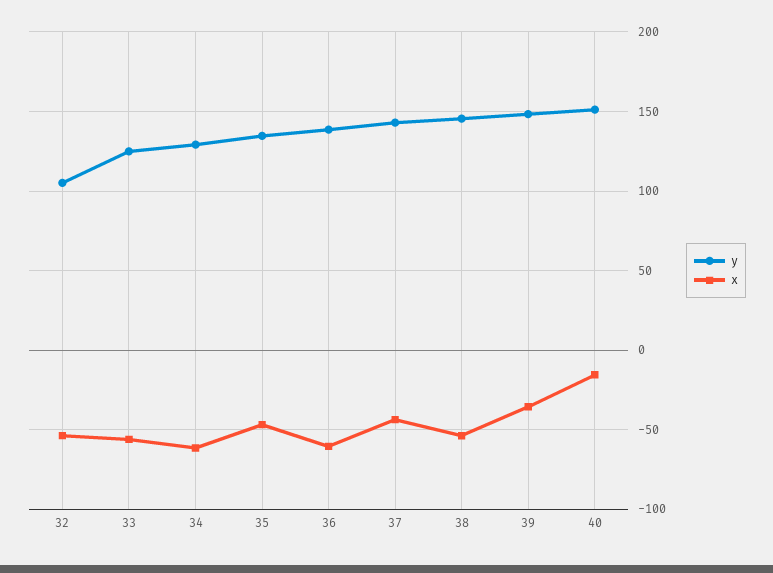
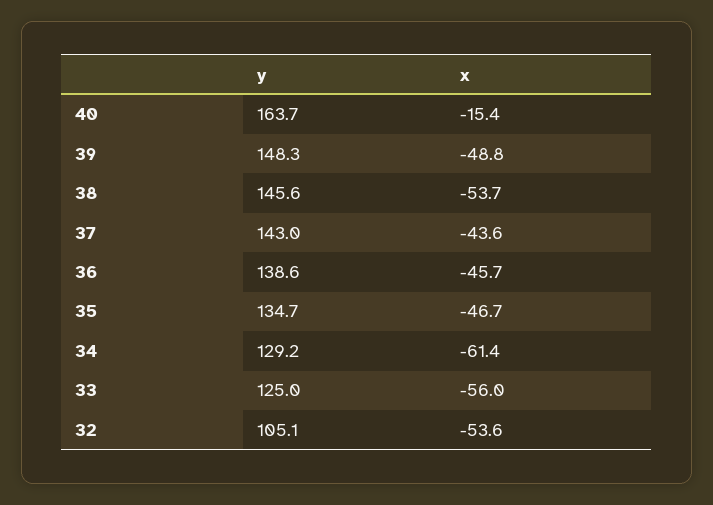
  {
    "y": {
      "32": 105.1,
      "33": 125,
      "34": 129.2,
      "35": 134.7,
      "36": 138.6,
      "37": 143,
      "38": 145.6,
      "39": 148.3,
-     "40": 150
+     "40": 163.7
    },
    "x": {
      "32": -53.6,
      "33": -56,
      "34": -61.4,
      "35": -46.7,
-     "36": -60,
+     "36": -45.7,
      "37": -43.6,
      "38": -53.7,
-     "39": -35,
+     "39": -48.8,
      "40": -15.4
    }
  }

